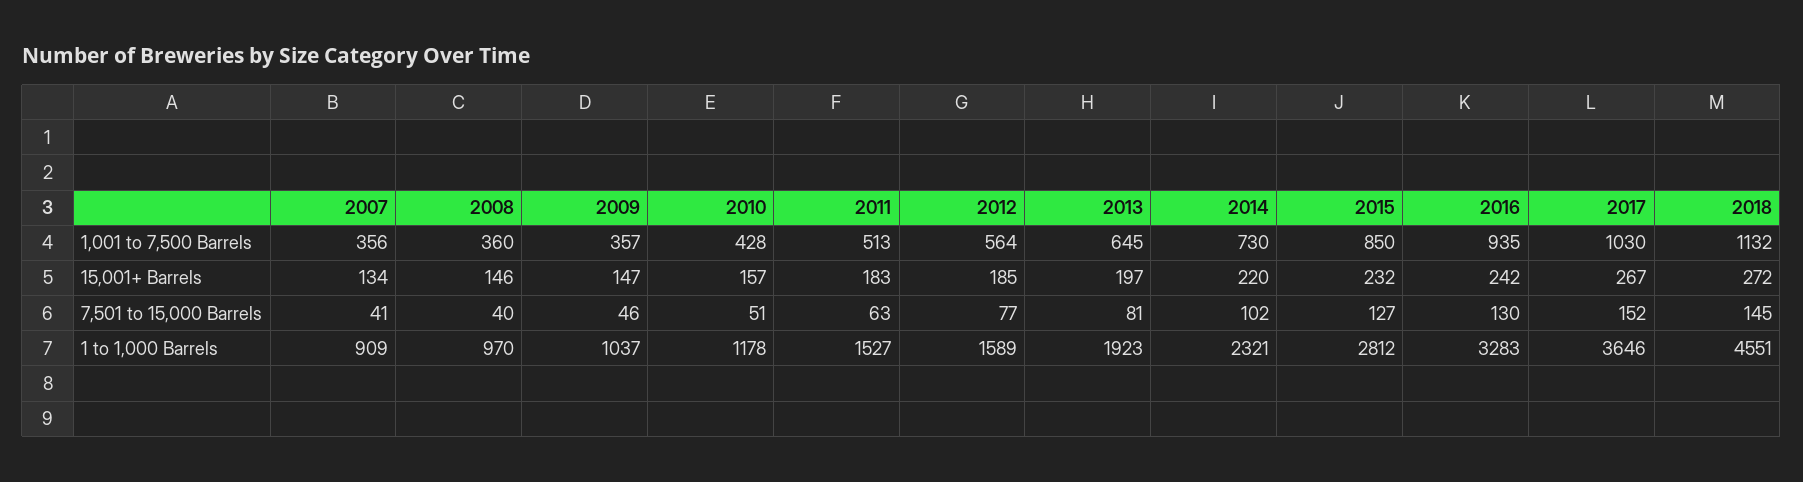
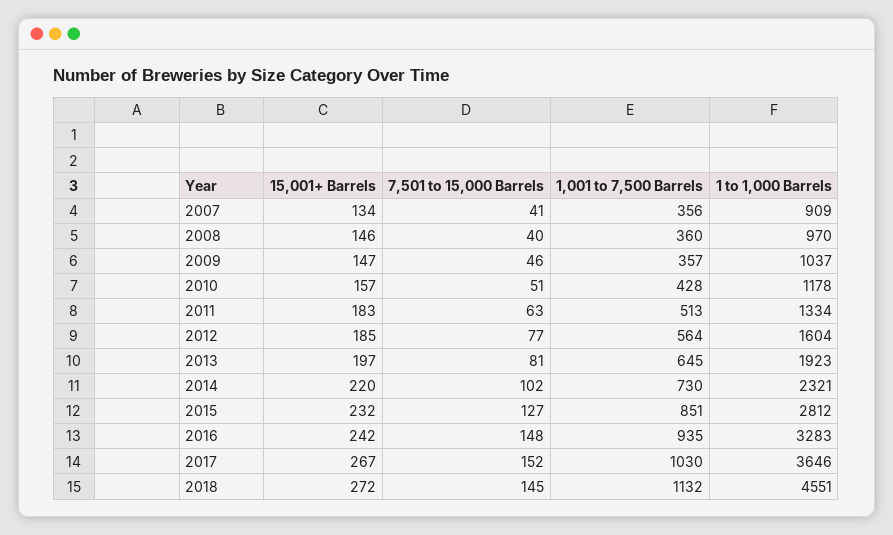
  {
    "2007": {
      "1,001 to 7,500 Barrels": 356,
      "15,001+ Barrels": 134,
      "7,501 to 15,000 Barrels": 41,
      "1 to 1,000 Barrels": 909
    },
    "2008": {
      "1,001 to 7,500 Barrels": 360,
      "15,001+ Barrels": 146,
      "7,501 to 15,000 Barrels": 40,
      "1 to 1,000 Barrels": 970
    },
    "2009": {
      "1,001 to 7,500 Barrels": 357,
      "15,001+ Barrels": 147,
      "7,501 to 15,000 Barrels": 46,
      "1 to 1,000 Barrels": 1037
    },
    "2010": {
      "1,001 to 7,500 Barrels": 428,
      "15,001+ Barrels": 157,
      "7,501 to 15,000 Barrels": 51,
      "1 to 1,000 Barrels": 1178
    },
    "2011": {
      "1,001 to 7,500 Barrels": 513,
      "15,001+ Barrels": 183,
      "7,501 to 15,000 Barrels": 63,
-     "1 to 1,000 Barrels": 1527
+     "1 to 1,000 Barrels": 1334
    },
    "2012": {
      "1,001 to 7,500 Barrels": 564,
      "15,001+ Barrels": 185,
      "7,501 to 15,000 Barrels": 77,
-     "1 to 1,000 Barrels": 1589
+     "1 to 1,000 Barrels": 1604
    },
    "2013": {
      "1,001 to 7,500 Barrels": 645,
      "15,001+ Barrels": 197,
      "7,501 to 15,000 Barrels": 81,
      "1 to 1,000 Barrels": 1923
    },
    "2014": {
      "1,001 to 7,500 Barrels": 730,
      "15,001+ Barrels": 220,
      "7,501 to 15,000 Barrels": 102,
      "1 to 1,000 Barrels": 2321
    },
    "2015": {
-     "1,001 to 7,500 Barrels": 850,
+     "1,001 to 7,500 Barrels": 851,
      "15,001+ Barrels": 232,
      "7,501 to 15,000 Barrels": 127,
      "1 to 1,000 Barrels": 2812
    },
    "2016": {
      "1,001 to 7,500 Barrels": 935,
      "15,001+ Barrels": 242,
-     "7,501 to 15,000 Barrels": 130,
+     "7,501 to 15,000 Barrels": 148,
      "1 to 1,000 Barrels": 3283
    },
    "2017": {
      "1,001 to 7,500 Barrels": 1030,
      "15,001+ Barrels": 267,
      "7,501 to 15,000 Barrels": 152,
      "1 to 1,000 Barrels": 3646
    },
    "2018": {
      "1,001 to 7,500 Barrels": 1132,
      "15,001+ Barrels": 272,
      "7,501 to 15,000 Barrels": 145,
      "1 to 1,000 Barrels": 4551
    }
  }

